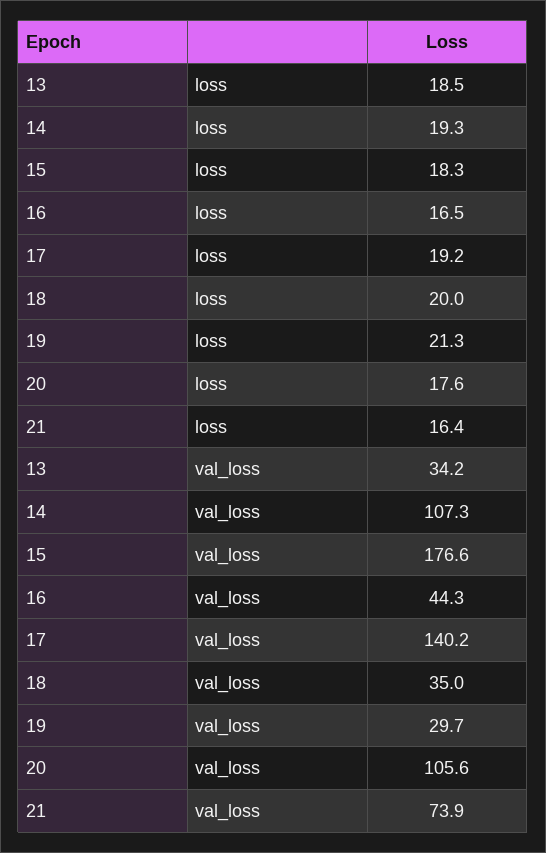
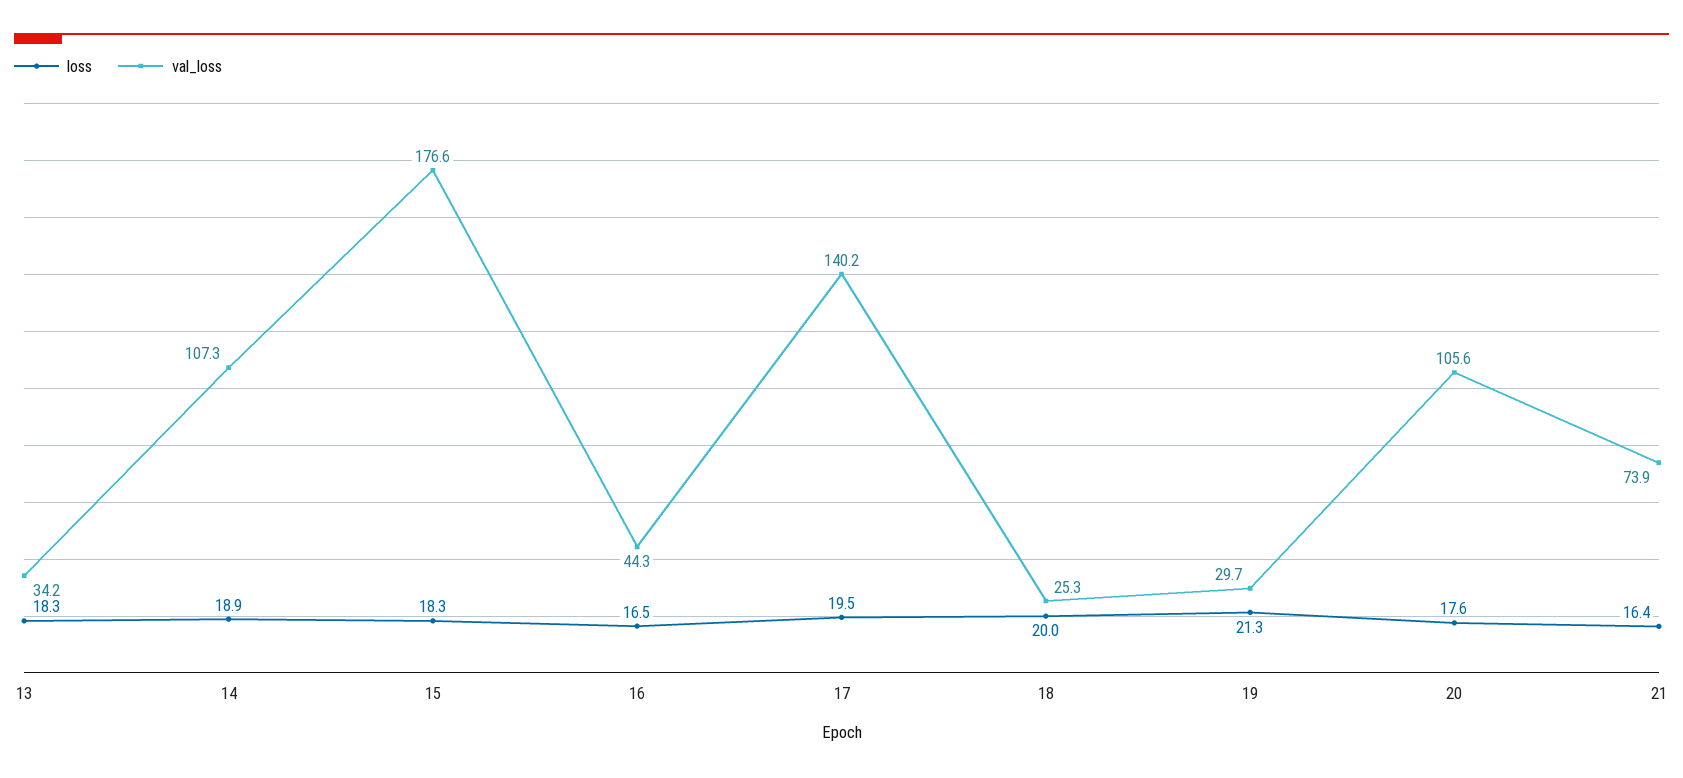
  {
    "loss": {
-     "13": 18.5,
+     "13": 18.3,
-     "14": 19.3,
+     "14": 18.9,
      "15": 18.3,
      "16": 16.5,
-     "17": 19.2,
+     "17": 19.5,
      "18": 20,
      "19": 21.3,
      "20": 17.6,
      "21": 16.4
    },
    "val_loss": {
      "13": 34.2,
      "14": 107.3,
      "15": 176.6,
      "16": 44.3,
      "17": 140.2,
-     "18": 35,
+     "18": 25.3,
      "19": 29.7,
      "20": 105.6,
      "21": 73.9
    }
  }

